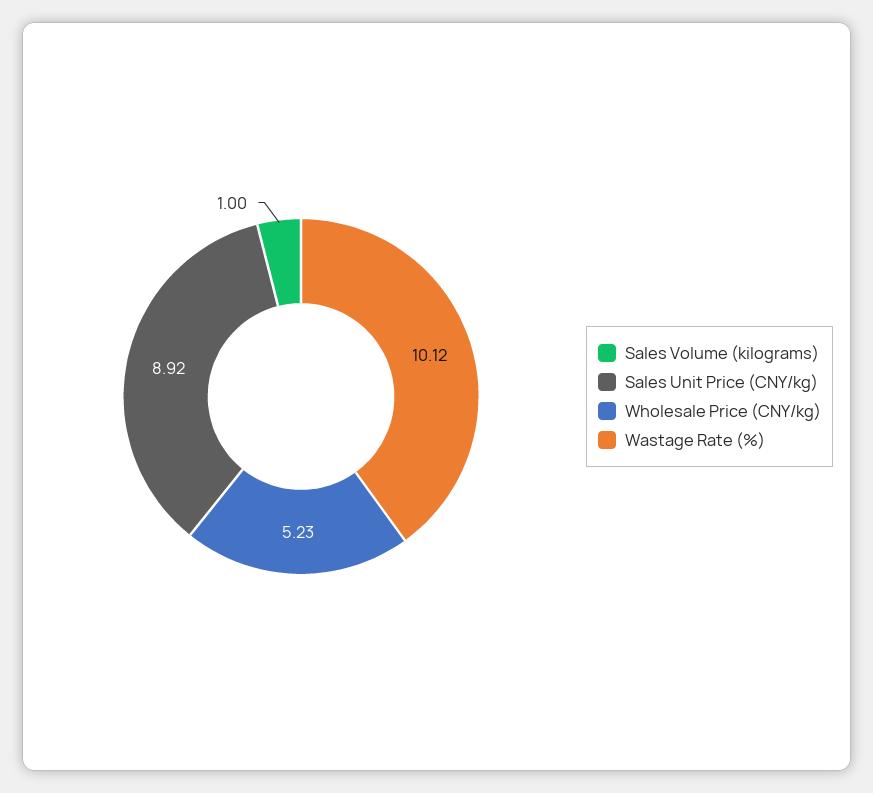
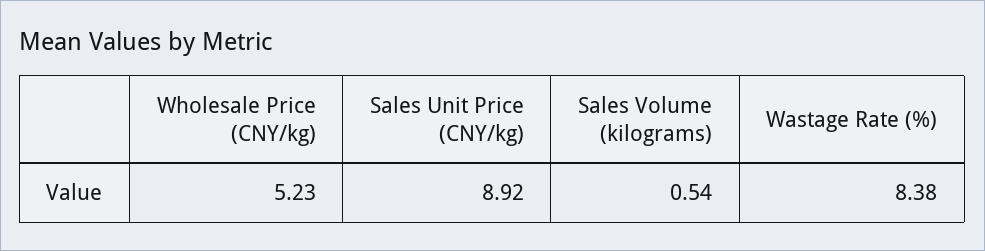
  {
-   "Sales Volume (kilograms)": 1,
+   "Sales Volume (kilograms)": 0.54,
    "Sales Unit Price (CNY/kg)": 8.92,
    "Wholesale Price (CNY/kg)": 5.23,
-   "Wastage Rate (%)": 10.12
+   "Wastage Rate (%)": 8.38
  }

